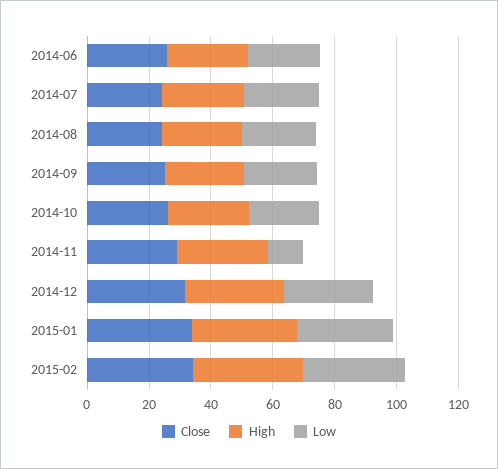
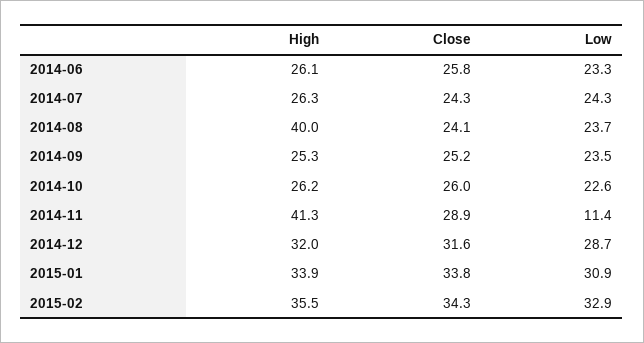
  {
    "Close": {
      "2014-06": 25.8,
      "2014-07": 24.3,
      "2014-08": 24.1,
      "2014-09": 25.2,
      "2014-10": 26,
      "2014-11": 28.9,
      "2014-12": 31.6,
      "2015-01": 33.8,
      "2015-02": 34.3
    },
    "High": {
      "2014-06": 26.1,
      "2014-07": 26.3,
-     "2014-08": 25,
+     "2014-08": 40,
      "2014-09": 25.3,
      "2014-10": 26.2,
-     "2014-11": 30,
+     "2014-11": 41.3,
      "2014-12": 32,
      "2015-01": 33.9,
      "2015-02": 35.5
    },
    "Low": {
      "2014-06": 23.3,
      "2014-07": 24.3,
      "2014-08": 23.7,
      "2014-09": 23.5,
      "2014-10": 22.6,
      "2014-11": 11.4,
      "2014-12": 28.7,
      "2015-01": 30.9,
      "2015-02": 32.9
    }
  }

